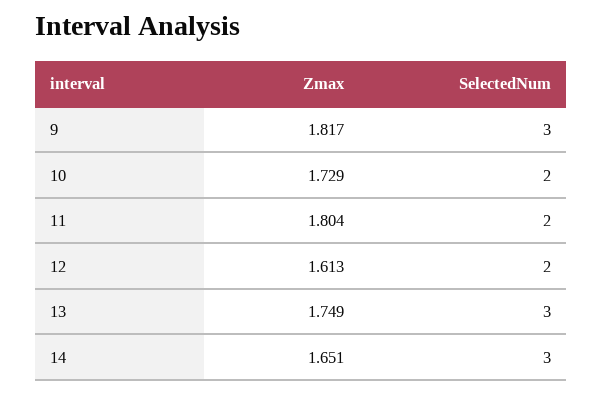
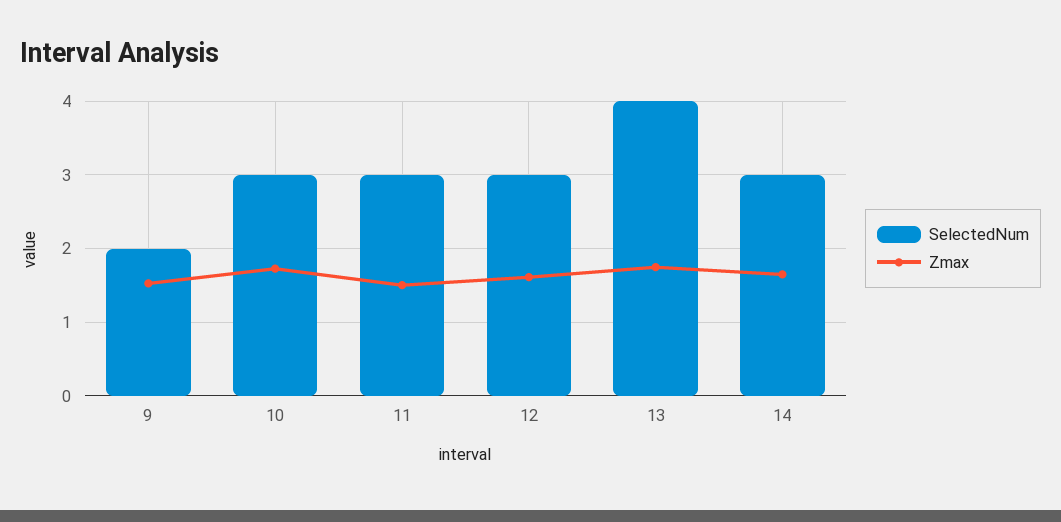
  {
    "Zmax": {
-     "9": 1.817,
+     "9": 1.5,
      "10": 1.729,
-     "11": 1.804,
+     "11": 1.5,
      "12": 1.613,
      "13": 1.749,
      "14": 1.651
    },
    "SelectedNum": {
-     "9": 3,
+     "9": 2,
-     "10": 2,
+     "10": 3,
-     "11": 2,
+     "11": 3,
-     "12": 2,
+     "12": 3,
-     "13": 3,
+     "13": 4,
      "14": 3
    }
  }

